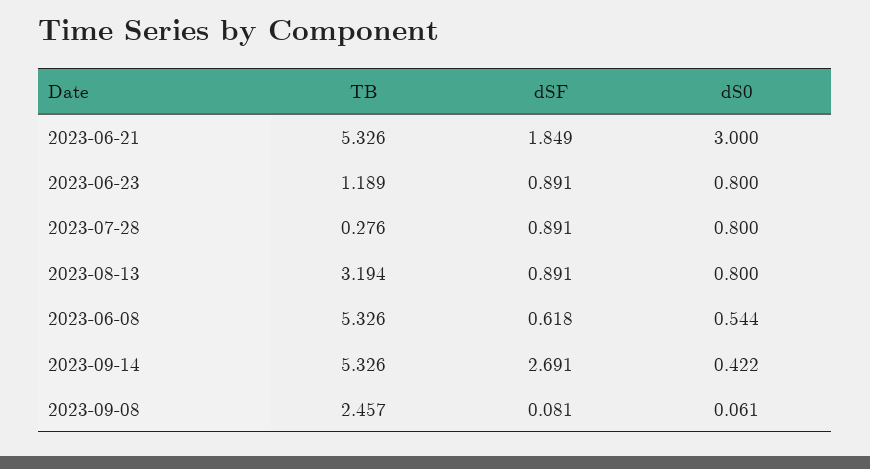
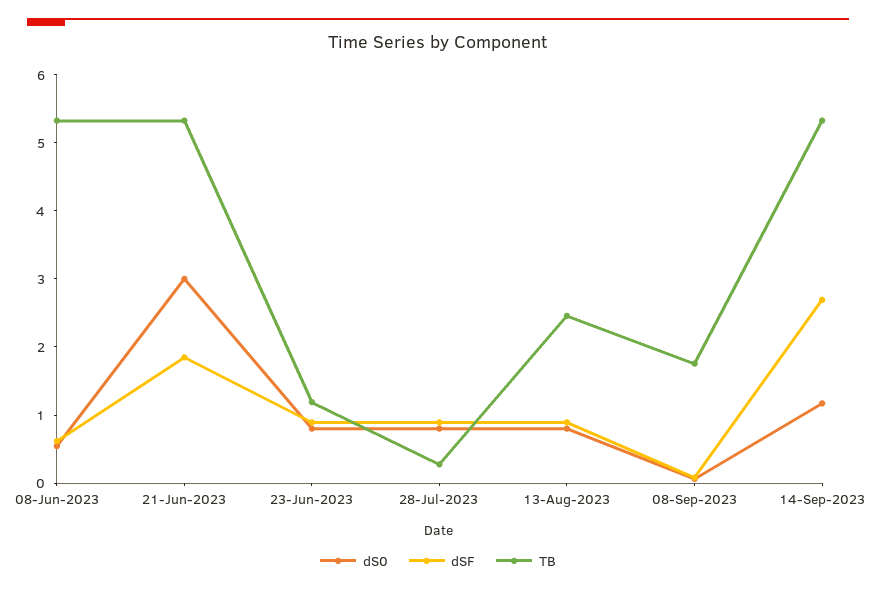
  {
    "TB": {
      "2023-06-21": 5.326,
      "2023-06-23": 1.189,
      "2023-07-28": 0.276,
-     "2023-08-13": 3.194,
+     "2023-08-13": 2.4,
      "2023-06-08": 5.326,
      "2023-09-14": 5.326,
-     "2023-09-08": 2.457
+     "2023-09-08": 1.8
    },
    "dSF": {
      "2023-06-21": 1.849,
      "2023-06-23": 0.891,
      "2023-07-28": 0.891,
      "2023-08-13": 0.891,
      "2023-06-08": 0.618,
      "2023-09-14": 2.691,
      "2023-09-08": 0.081
    },
    "dS0": {
      "2023-06-21": 3,
      "2023-06-23": 0.8,
      "2023-07-28": 0.8,
      "2023-08-13": 0.8,
      "2023-06-08": 0.544,
-     "2023-09-14": 0.422,
+     "2023-09-14": 1.2,
      "2023-09-08": 0.061
    }
  }

